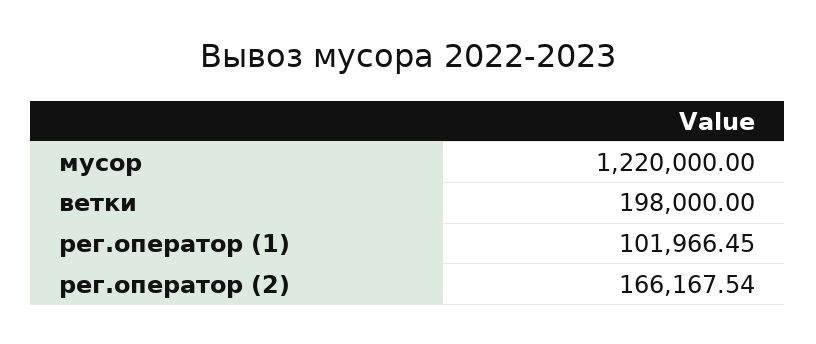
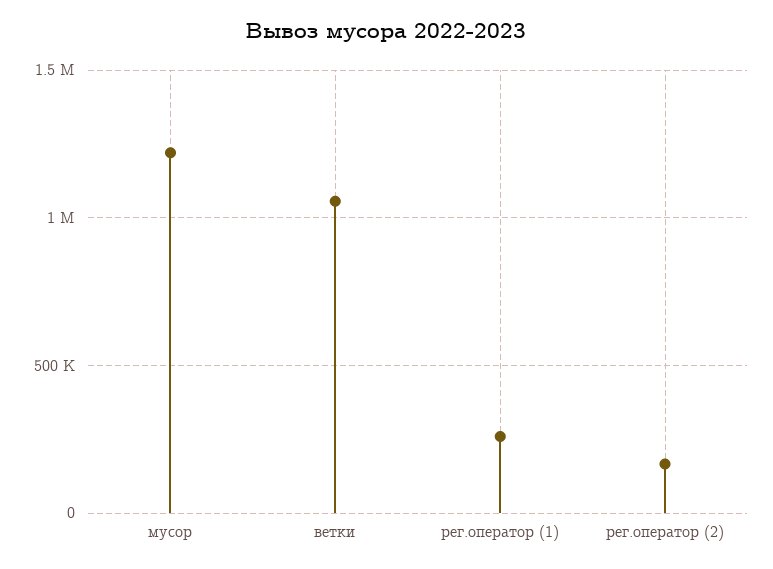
  {
    "мусор": 1220000,
-   "ветки": 198000,
+   "ветки": 1050000,
-   "рег.оператор (1)": 101966.45,
+   "рег.оператор (1)": 250000,
    "рег.оператор (2)": 166167.54
  }

